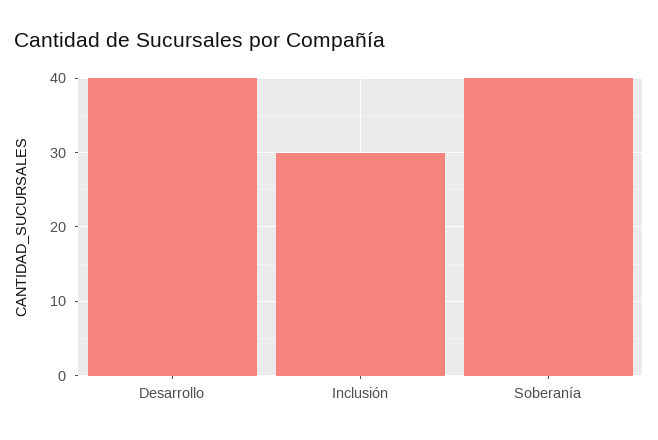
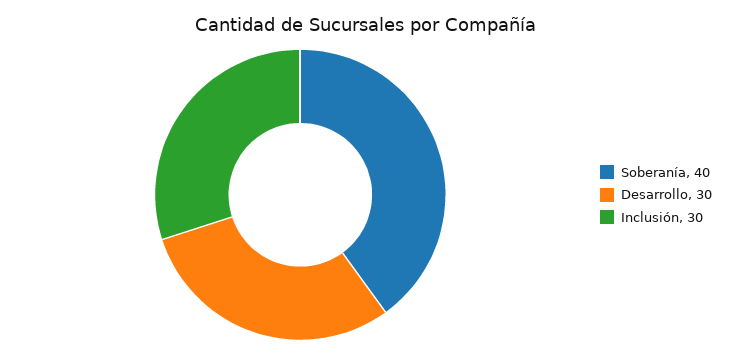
  {
-   "Desarrollo": 40,
+   "Desarrollo": 30,
    "Inclusión": 30,
    "Soberanía": 40
  }

